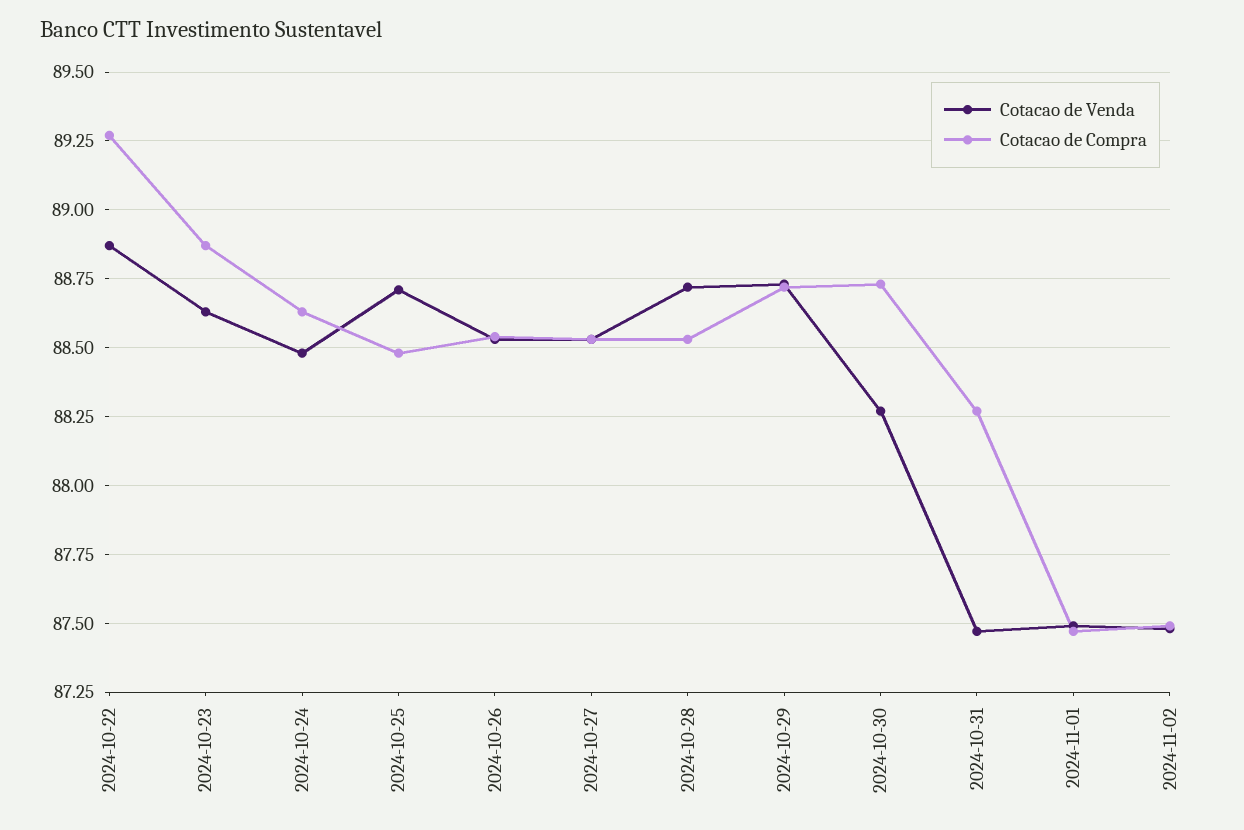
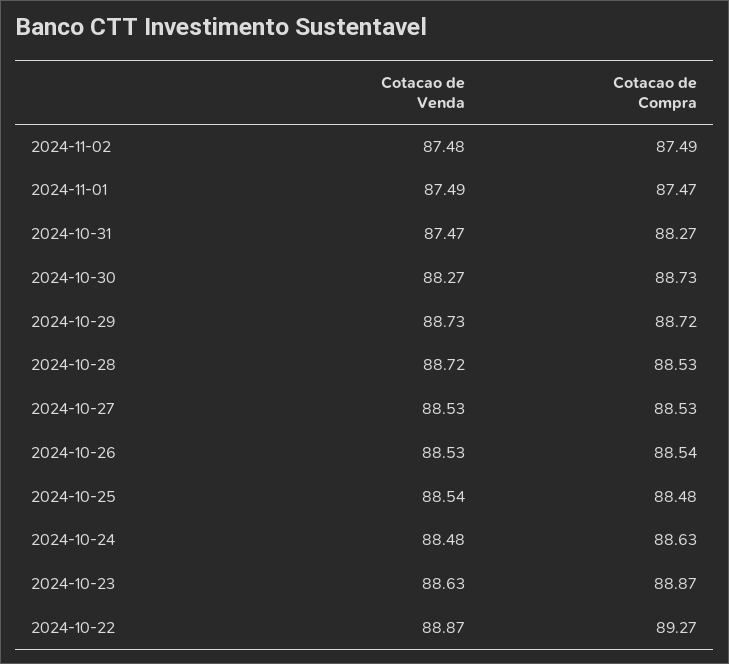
  {
    "Cotacao de Venda": {
      "2024-10-22": 88.87,
      "2024-10-23": 88.63,
      "2024-10-24": 88.48,
-     "2024-10-25": 88.7,
+     "2024-10-25": 88.54,
      "2024-10-26": 88.53,
      "2024-10-27": 88.53,
      "2024-10-28": 88.72,
      "2024-10-29": 88.73,
      "2024-10-30": 88.27,
      "2024-10-31": 87.47,
      "2024-11-01": 87.49,
      "2024-11-02": 87.48
    },
    "Cotacao de Compra": {
      "2024-10-22": 89.27,
      "2024-10-23": 88.87,
      "2024-10-24": 88.63,
      "2024-10-25": 88.48,
      "2024-10-26": 88.54,
      "2024-10-27": 88.53,
      "2024-10-28": 88.53,
      "2024-10-29": 88.72,
      "2024-10-30": 88.73,
      "2024-10-31": 88.27,
      "2024-11-01": 87.47,
      "2024-11-02": 87.49
    }
  }

